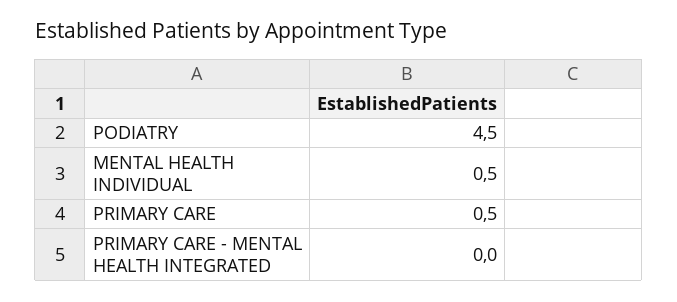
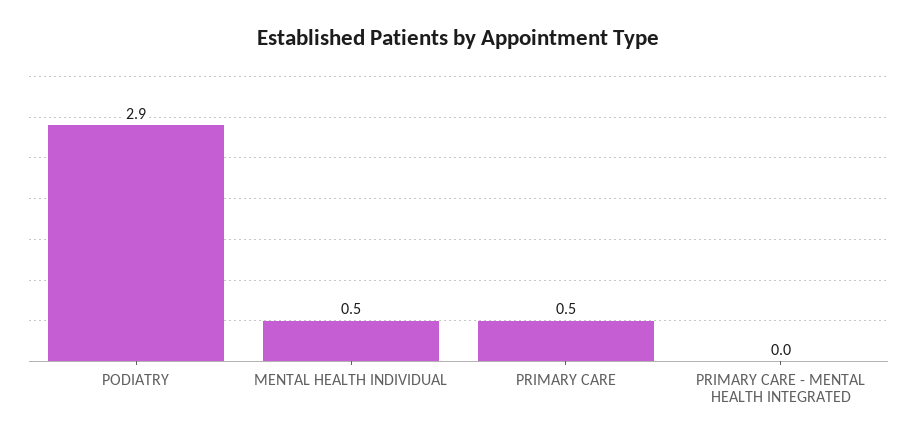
  {
-   "PODIATRY": 4.5,
+   "PODIATRY": 2.9,
    "MENTAL HEALTH INDIVIDUAL": 0.5,
    "PRIMARY CARE": 0.5,
    "PRIMARY CARE - MENTAL HEALTH INTEGRATED": 0
  }

